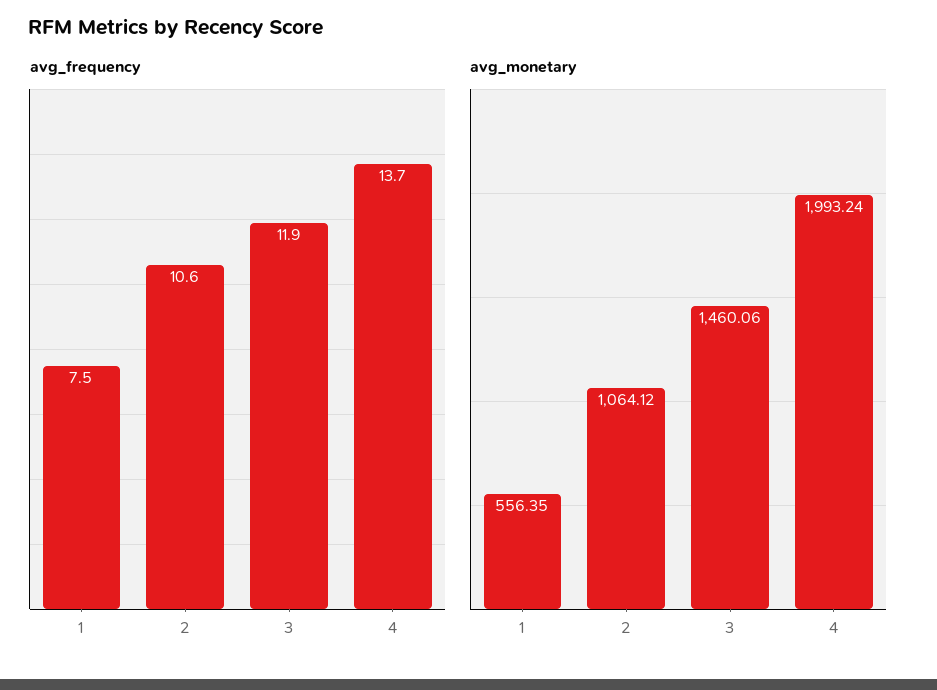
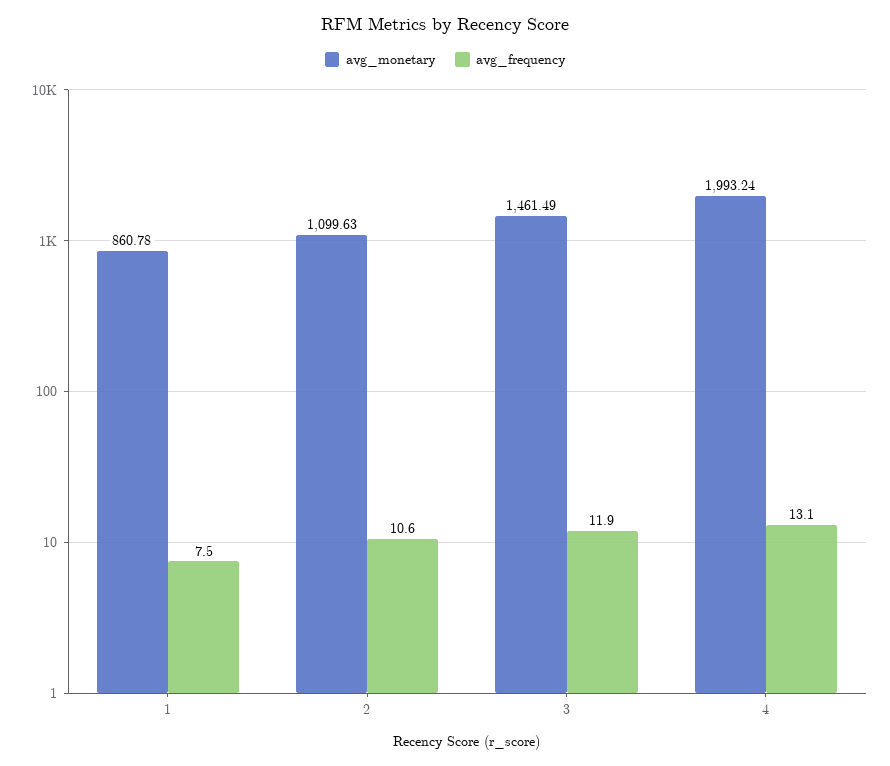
  {
    "avg_frequency": {
      "1": 7.5,
      "2": 10.6,
      "3": 11.9,
-     "4": 13.7
+     "4": 13.1
    },
    "avg_monetary": {
-     "1": 556.35,
+     "1": 860.78,
-     "2": 1064.12,
+     "2": 1099.63,
-     "3": 1460.06,
+     "3": 1461.49,
      "4": 1993.24
    }
  }

